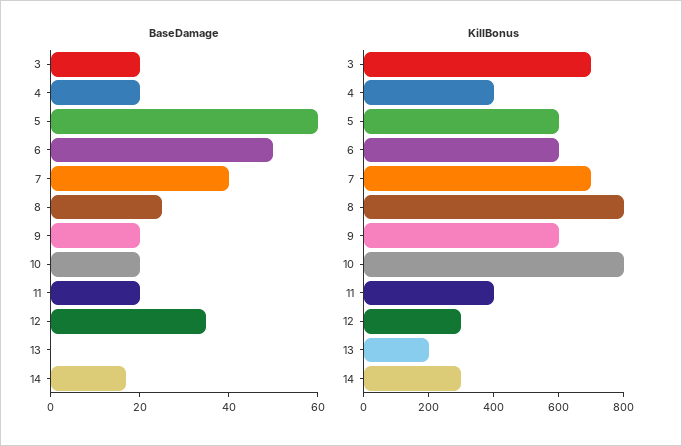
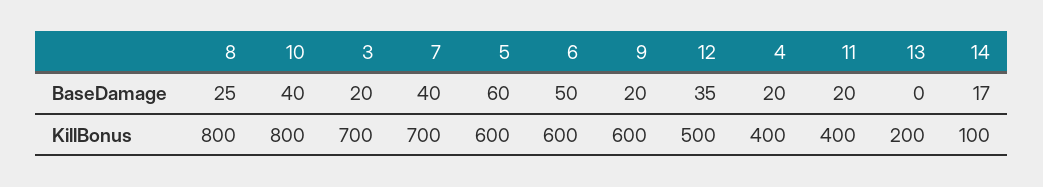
  {
    "BaseDamage": {
      "3": 20,
      "4": 20,
      "5": 60,
      "6": 50,
      "7": 40,
      "8": 25,
      "9": 20,
-     "10": 20,
+     "10": 40,
      "11": 20,
      "12": 35,
      "13": 0,
      "14": 17
    },
    "KillBonus": {
      "3": 700,
      "4": 400,
      "5": 600,
      "6": 600,
      "7": 700,
      "8": 800,
      "9": 600,
      "10": 800,
      "11": 400,
-     "12": 300,
+     "12": 500,
      "13": 200,
-     "14": 300
+     "14": 100
    }
  }

